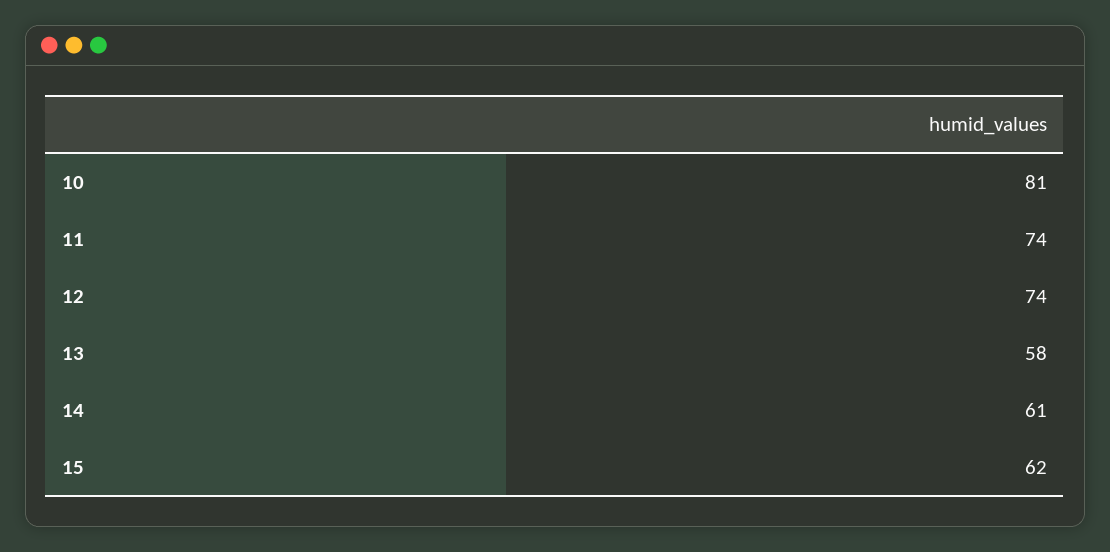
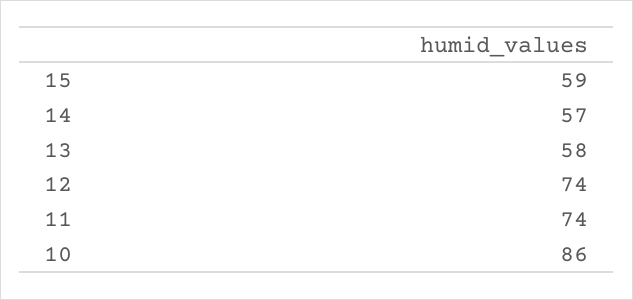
  {
-   "10": 81,
+   "10": 86,
    "11": 74,
    "12": 74,
    "13": 58,
-   "14": 61,
+   "14": 57,
-   "15": 62
+   "15": 59
  }

